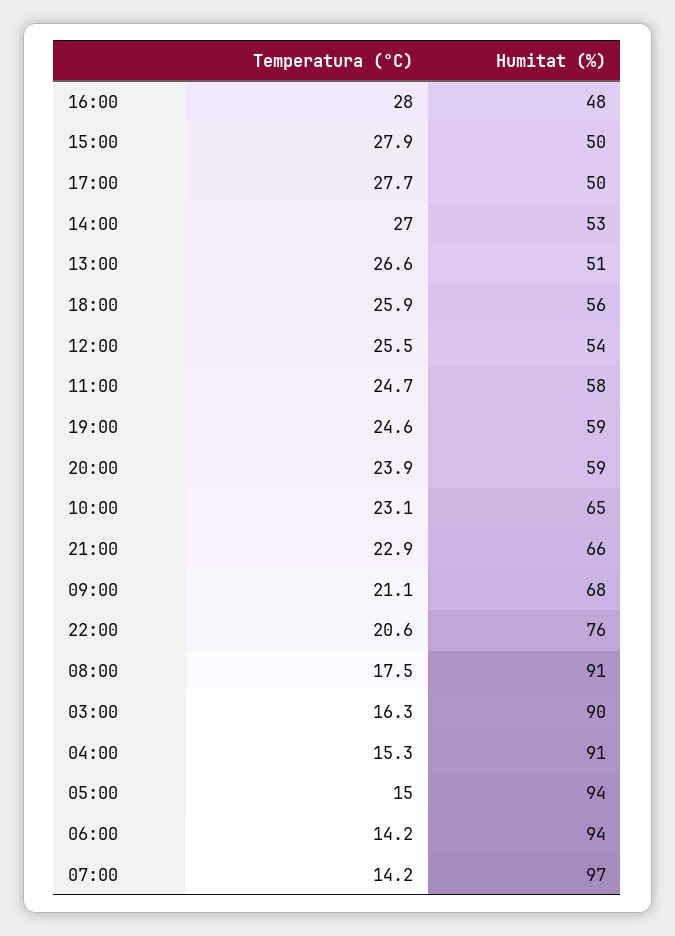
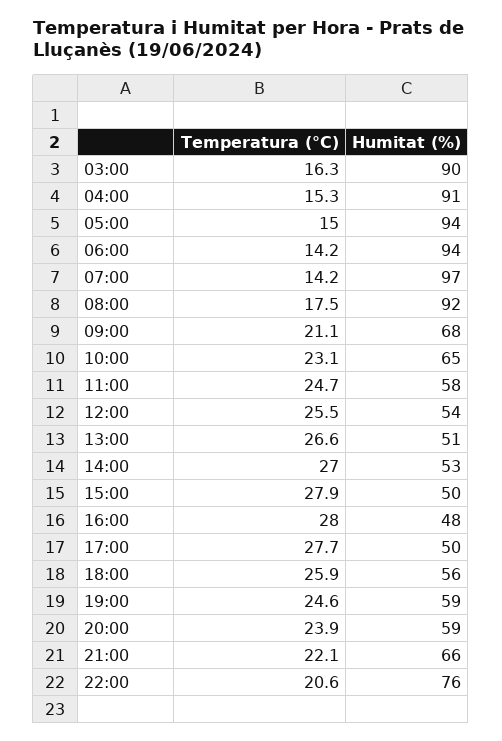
  {
    "Temperatura (°C)": {
      "16:00": 28,
      "15:00": 27.9,
      "17:00": 27.7,
      "14:00": 27,
      "13:00": 26.6,
      "18:00": 25.9,
      "12:00": 25.5,
      "11:00": 24.7,
      "19:00": 24.6,
      "20:00": 23.9,
      "10:00": 23.1,
-     "21:00": 22.9,
+     "21:00": 22.1,
      "09:00": 21.1,
      "22:00": 20.6,
      "08:00": 17.5,
      "03:00": 16.3,
      "04:00": 15.3,
      "05:00": 15,
      "06:00": 14.2,
      "07:00": 14.2
    },
    "Humitat (%)": {
      "16:00": 48,
      "15:00": 50,
      "17:00": 50,
      "14:00": 53,
      "13:00": 51,
      "18:00": 56,
      "12:00": 54,
      "11:00": 58,
      "19:00": 59,
      "20:00": 59,
      "10:00": 65,
      "21:00": 66,
      "09:00": 68,
      "22:00": 76,
-     "08:00": 91,
+     "08:00": 92,
      "03:00": 90,
      "04:00": 91,
      "05:00": 94,
      "06:00": 94,
      "07:00": 97
    }
  }

